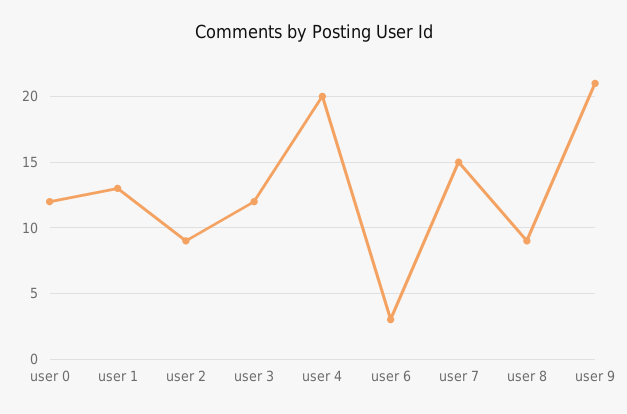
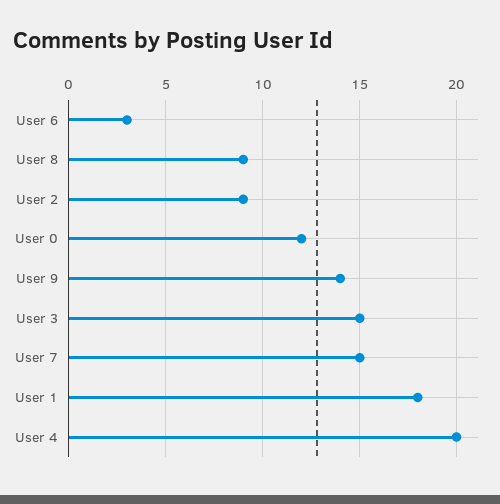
  {
    "user 0": 12,
-   "user 1": 13,
+   "user 1": 18,
    "user 2": 9,
-   "user 3": 12,
+   "user 3": 15,
    "user 4": 20,
    "user 6": 3,
    "user 7": 15,
    "user 8": 9,
-   "user 9": 21
+   "user 9": 14
  }

